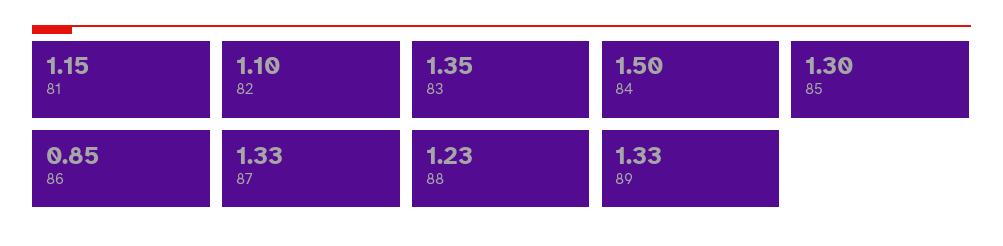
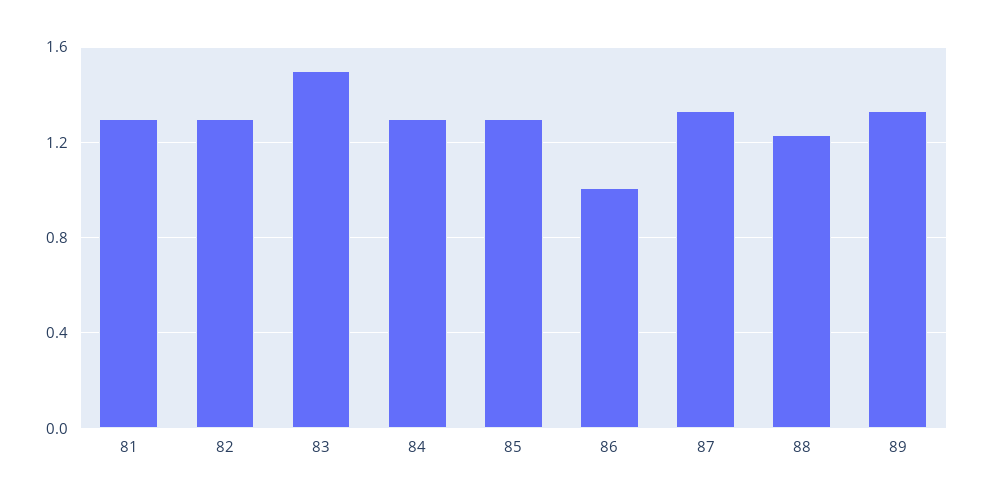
  {
-   "81": 1.15,
+   "81": 1.3,
-   "82": 1.1,
+   "82": 1.3,
-   "83": 1.35,
+   "83": 1.5,
-   "84": 1.5,
+   "84": 1.3,
    "85": 1.3,
-   "86": 0.85,
+   "86": 1,
    "87": 1.33,
    "88": 1.23,
    "89": 1.33
  }

